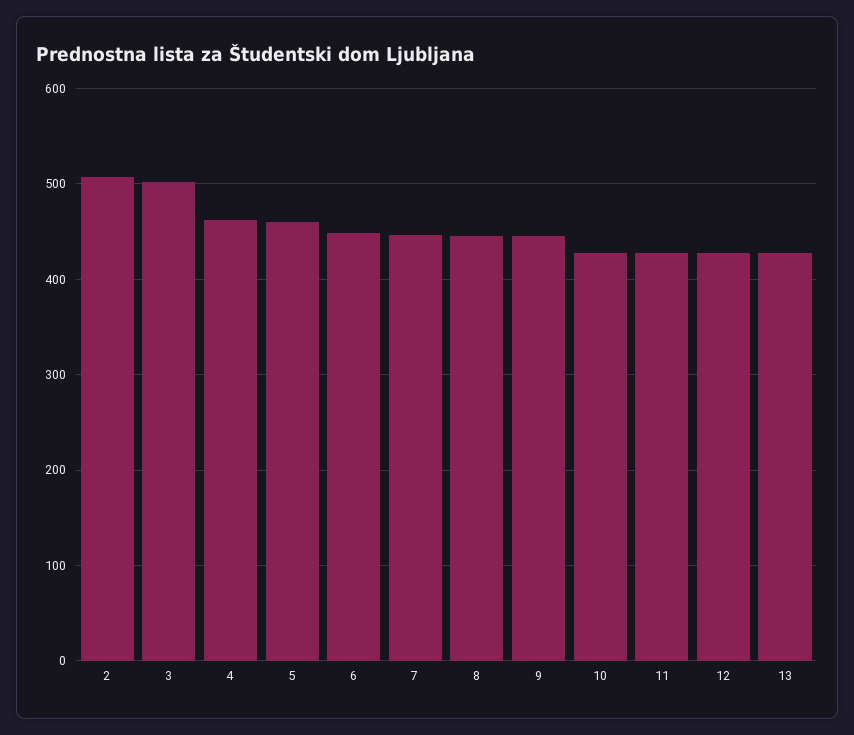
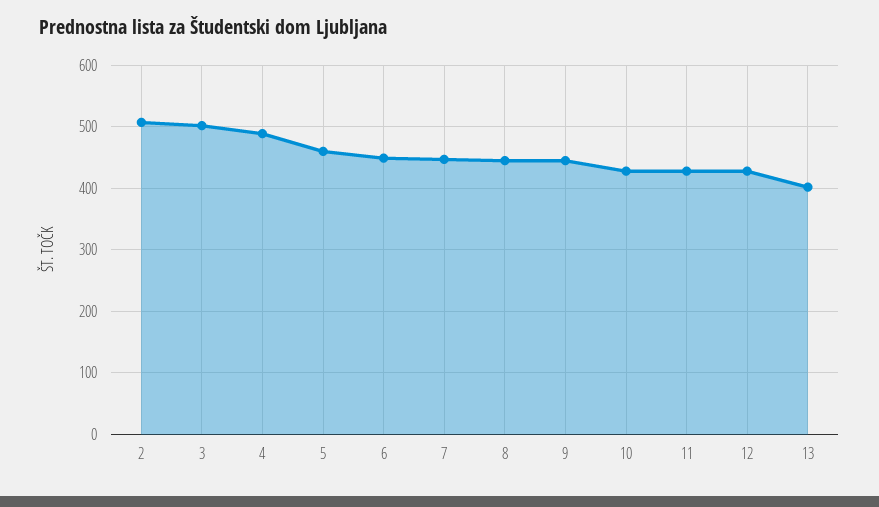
  {
    "2": 510,
    "3": 500,
-   "4": 460,
+   "4": 490,
    "5": 460,
    "6": 450,
    "7": 450,
    "8": 450,
    "9": 450,
    "10": 430,
    "11": 430,
    "12": 430,
-   "13": 430
+   "13": 400
  }

